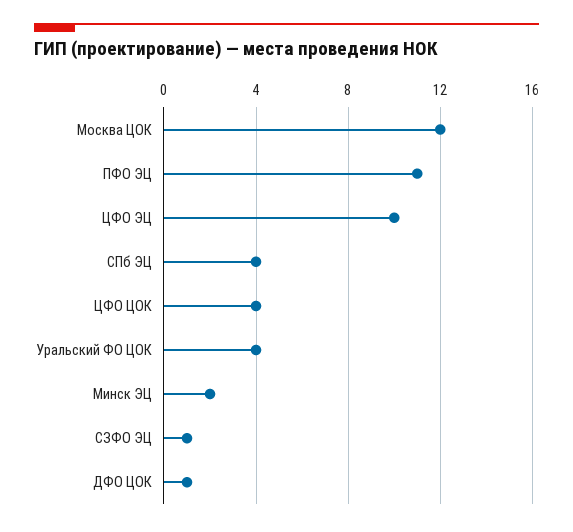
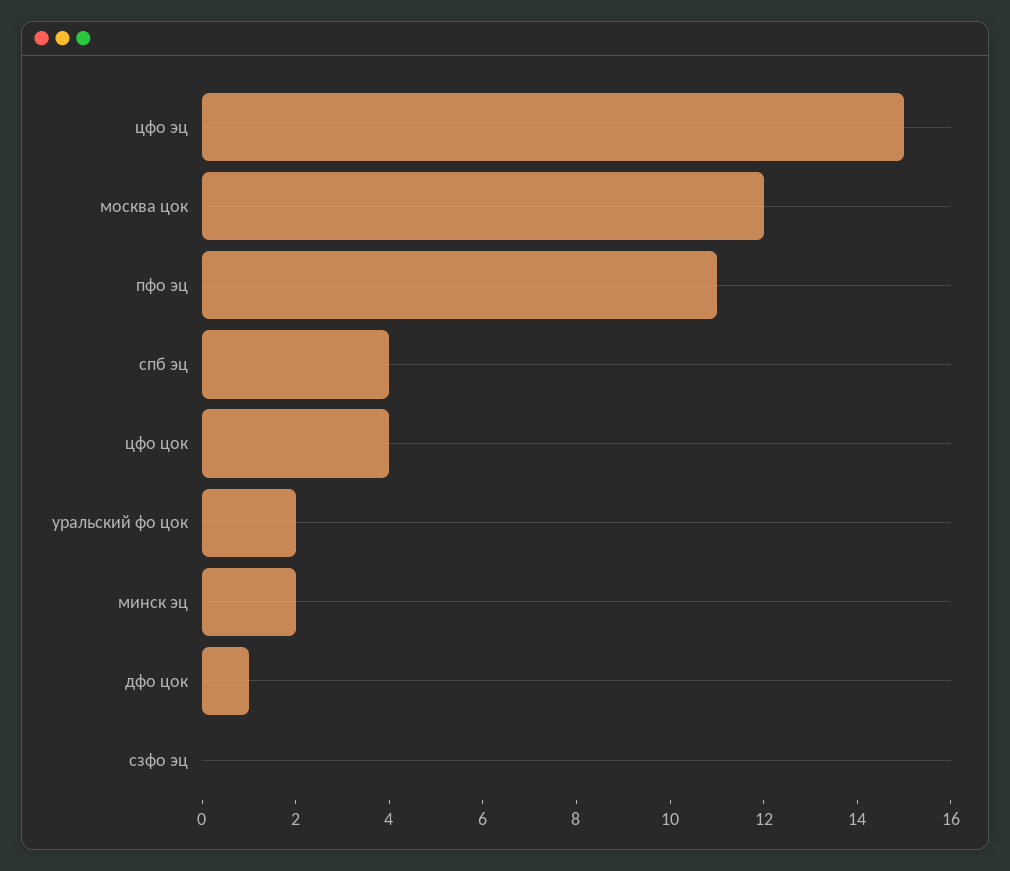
  {
    "Москва ЦОК": 12,
    "ПФО ЭЦ": 11,
-   "ЦФО ЭЦ": 10,
+   "ЦФО ЭЦ": 15,
    "СПб ЭЦ": 4,
    "ЦФО ЦОК": 4,
-   "Уральский ФО ЦОК": 4,
+   "Уральский ФО ЦОК": 2,
    "Минск ЭЦ": 2,
-   "СЗФО ЭЦ": 1,
+   "СЗФО ЭЦ": 0,
    "ДФО ЦОК": 1
  }

